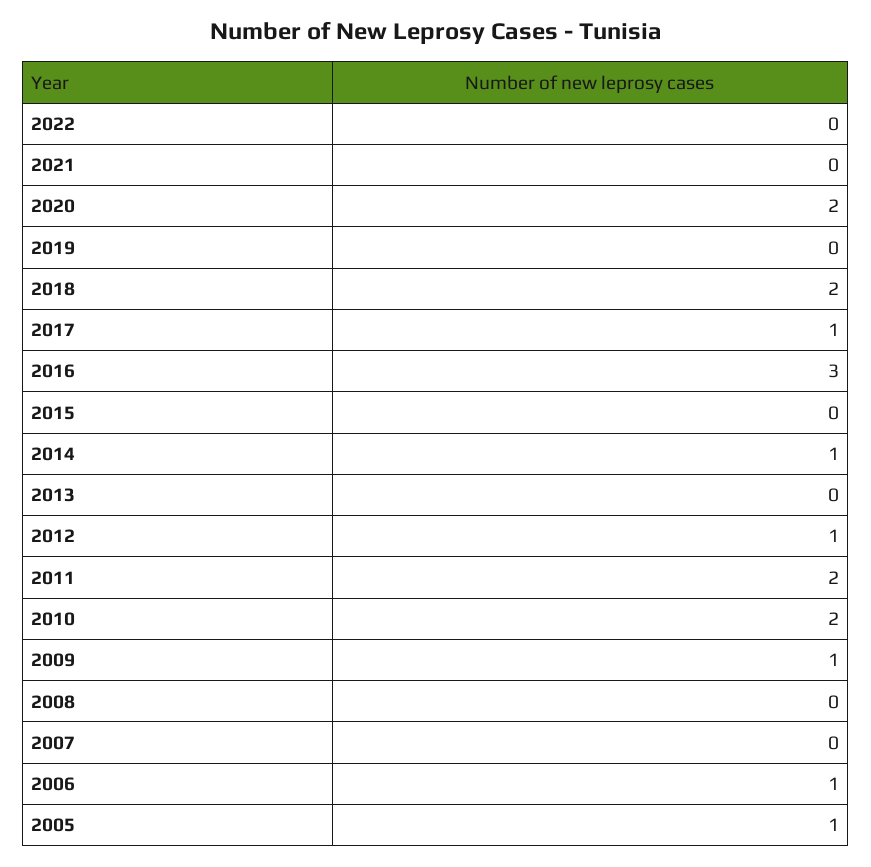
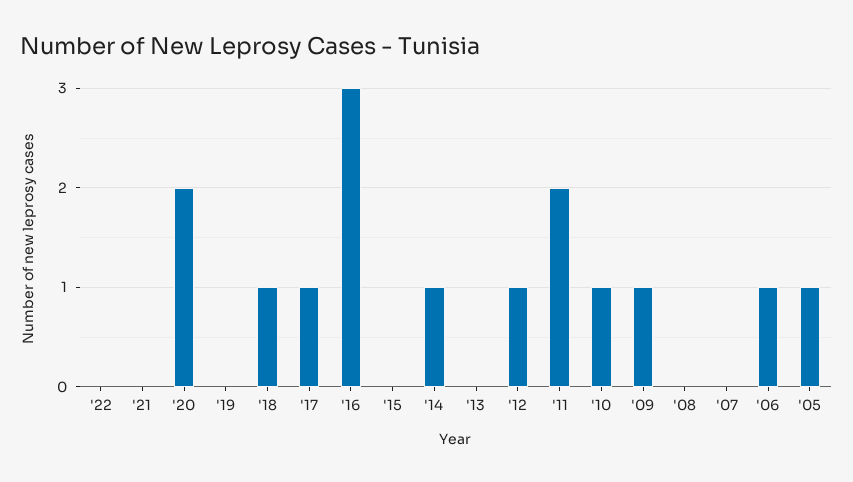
  {
    "2022": 0,
    "2021": 0,
    "2020": 2,
    "2019": 0,
-   "2018": 2,
+   "2018": 1,
    "2017": 1,
    "2016": 3,
    "2015": 0,
    "2014": 1,
    "2013": 0,
    "2012": 1,
    "2011": 2,
-   "2010": 2,
+   "2010": 1,
    "2009": 1,
    "2008": 0,
    "2007": 0,
    "2006": 1,
    "2005": 1
  }

